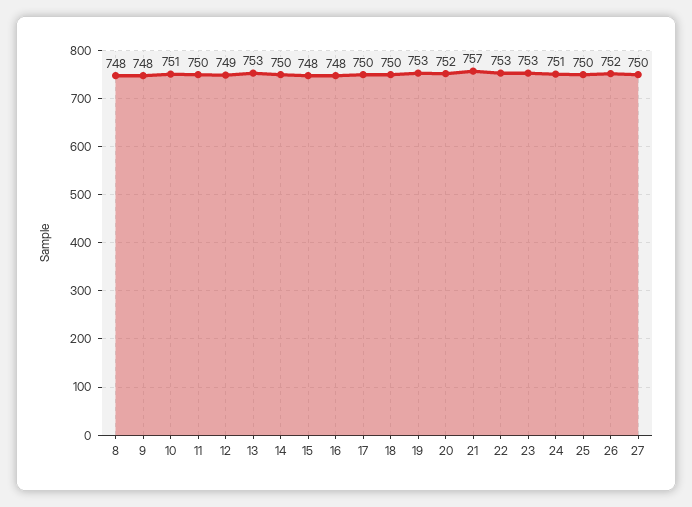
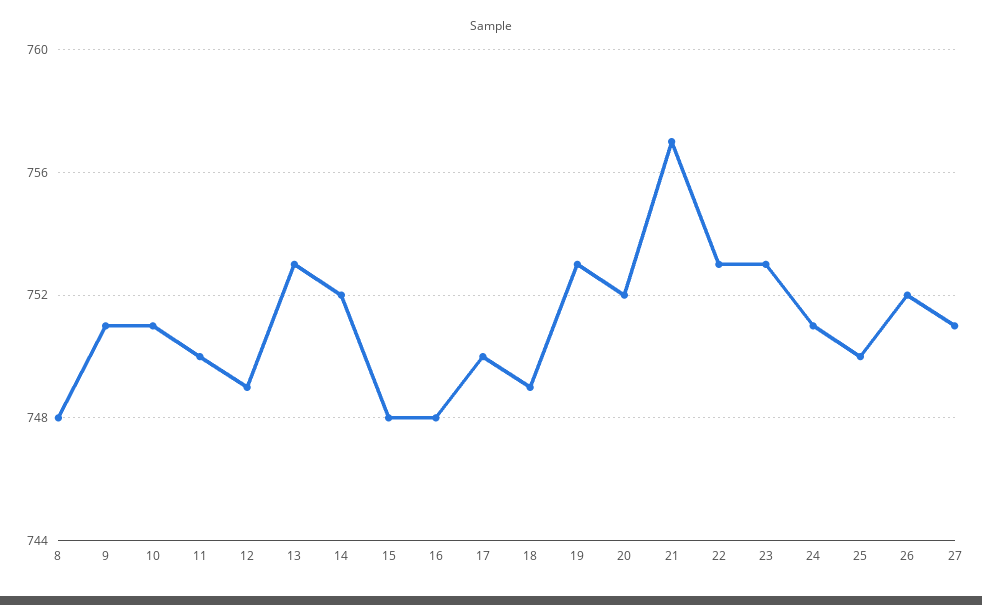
  {
    "8": 748,
-   "9": 748,
+   "9": 751,
    "10": 751,
    "11": 750,
    "12": 749,
    "13": 753,
-   "14": 750,
+   "14": 752,
    "15": 748,
    "16": 748,
    "17": 750,
-   "18": 750,
+   "18": 749,
    "19": 753,
    "20": 752,
    "21": 757,
    "22": 753,
    "23": 753,
    "24": 751,
    "25": 750,
    "26": 752,
-   "27": 750
+   "27": 751
  }

